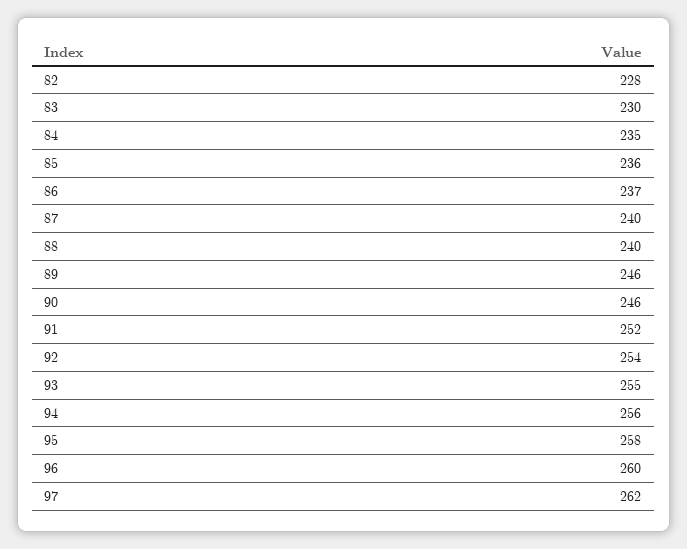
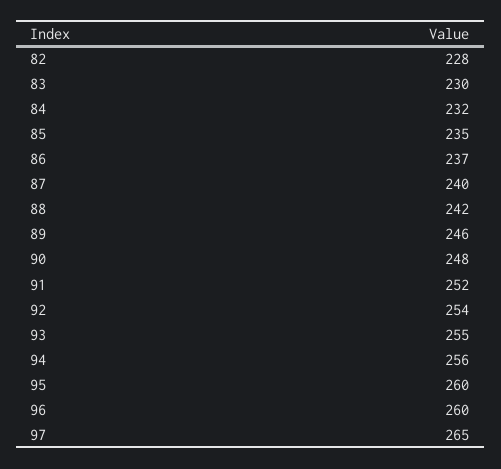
  {
    "82": 228,
    "83": 230,
-   "84": 235,
+   "84": 232,
-   "85": 236,
+   "85": 235,
    "86": 237,
    "87": 240,
-   "88": 240,
+   "88": 242,
    "89": 246,
-   "90": 246,
+   "90": 248,
    "91": 252,
    "92": 254,
    "93": 255,
    "94": 256,
-   "95": 258,
+   "95": 260,
    "96": 260,
-   "97": 262
+   "97": 265
  }

